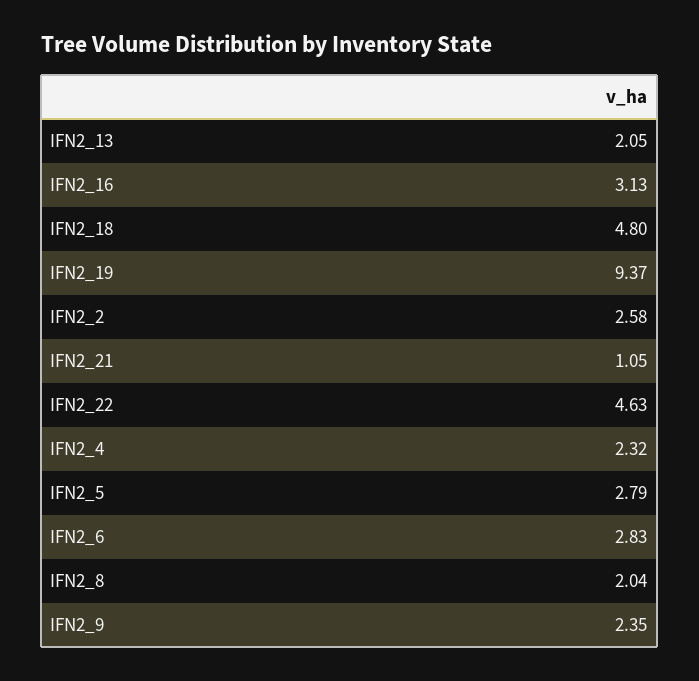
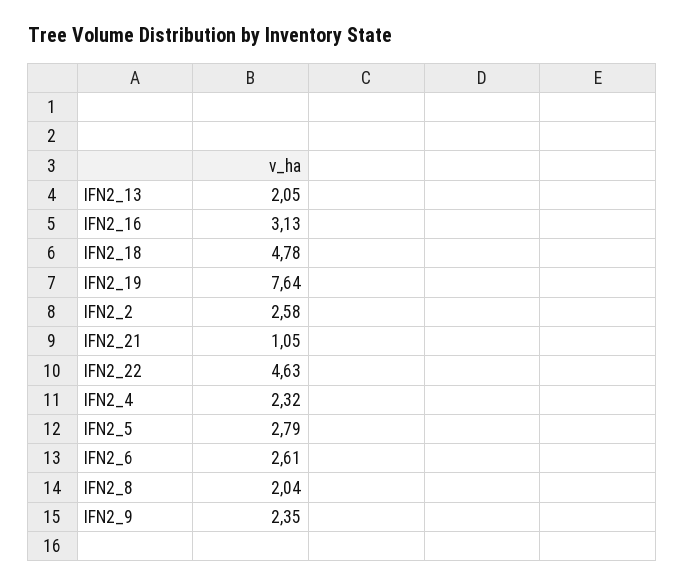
  {
    "IFN2_13": 2.05,
    "IFN2_16": 3.13,
-   "IFN2_18": 4.8,
+   "IFN2_18": 4.78,
-   "IFN2_19": 9.37,
+   "IFN2_19": 7.64,
    "IFN2_2": 2.58,
    "IFN2_21": 1.05,
    "IFN2_22": 4.63,
    "IFN2_4": 2.32,
    "IFN2_5": 2.79,
-   "IFN2_6": 2.83,
+   "IFN2_6": 2.61,
    "IFN2_8": 2.04,
    "IFN2_9": 2.35
  }

